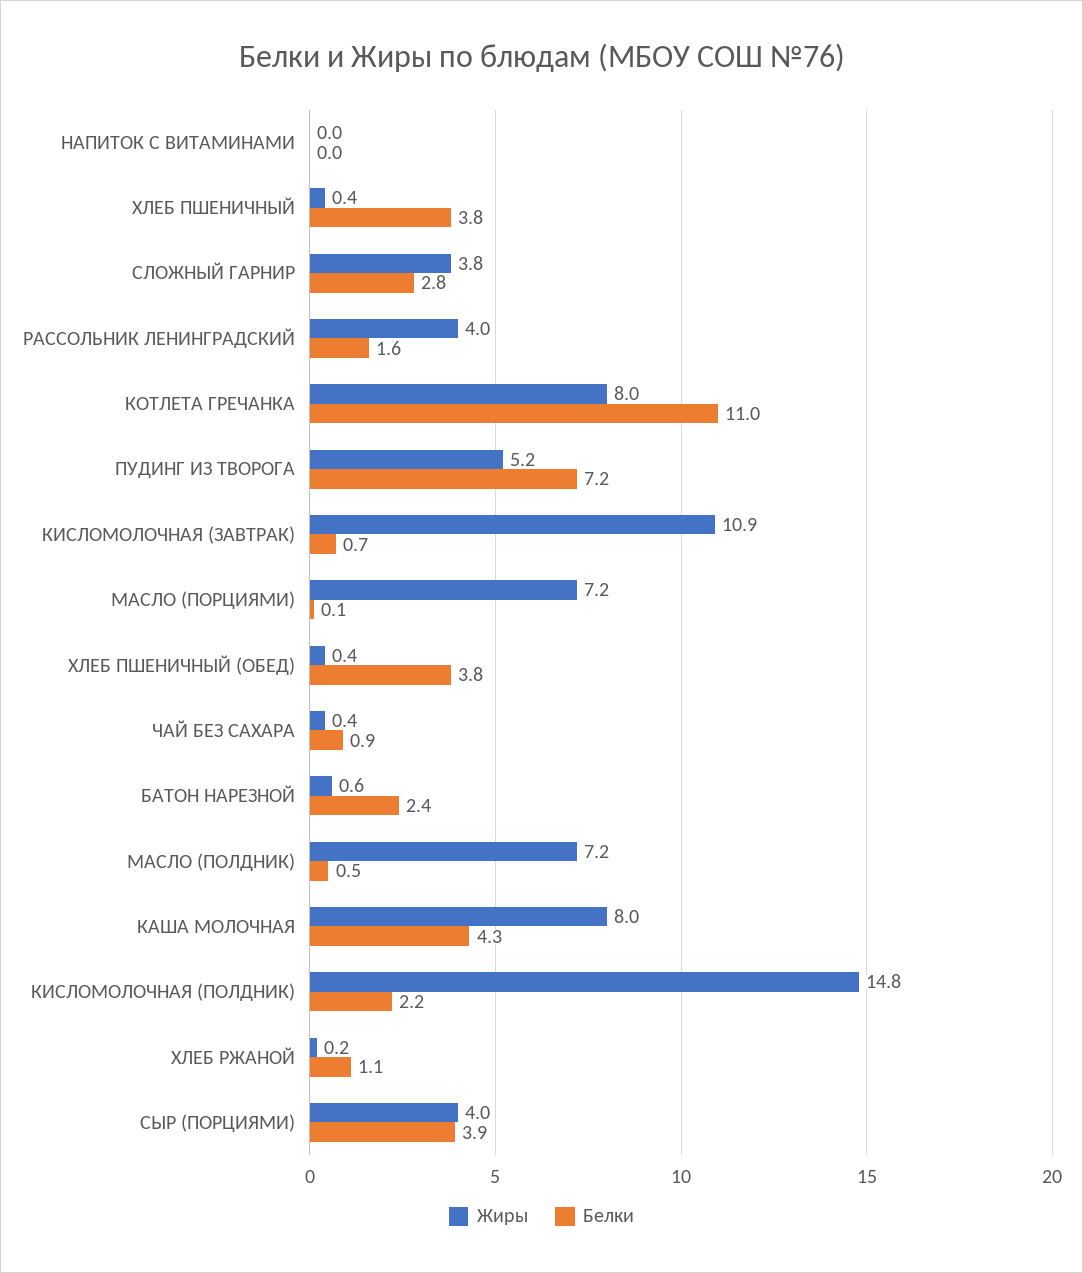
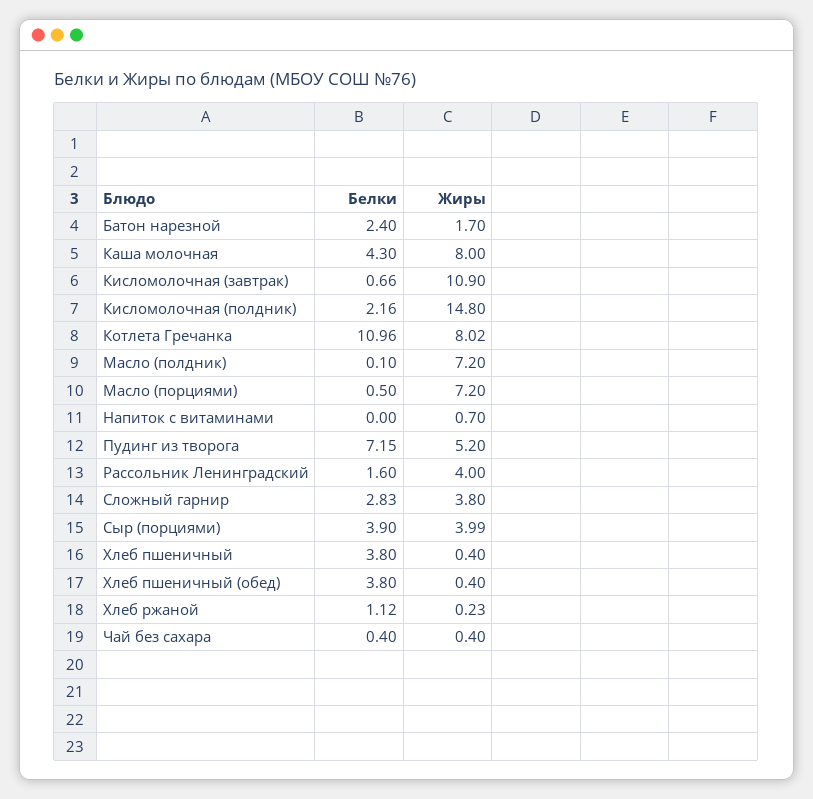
  {
    "Жиры": {
-     "НАПИТОК С ВИТАМИНАМИ": 0,
+     "НАПИТОК С ВИТАМИНАМИ": 0.7,
      "ХЛЕБ ПШЕНИЧНЫЙ": 0.4,
      "СЛОЖНЫЙ ГАРНИР": 3.8,
      "РАССОЛЬНИК ЛЕНИНГРАДСКИЙ": 4,
      "КОТЛЕТА ГРЕЧАНКА": 8.02,
      "ПУДИНГ ИЗ ТВОРОГА": 5.2,
      "КИСЛОМОЛОЧНАЯ (ЗАВТРАК)": 10.9,
      "МАСЛО (ПОРЦИЯМИ)": 7.2,
      "ХЛЕБ ПШЕНИЧНЫЙ (ОБЕД)": 0.4,
      "ЧАЙ БЕЗ САХАРА": 0.4,
-     "БАТОН НАРЕЗНОЙ": 0.6,
+     "БАТОН НАРЕЗНОЙ": 1.7,
      "МАСЛО (ПОЛДНИК)": 7.2,
      "КАША МОЛОЧНАЯ": 8,
      "КИСЛОМОЛОЧНАЯ (ПОЛДНИК)": 14.8,
      "ХЛЕБ РЖАНОЙ": 0.23,
      "СЫР (ПОРЦИЯМИ)": 3.99
    },
    "Белки": {
      "НАПИТОК С ВИТАМИНАМИ": 0,
      "ХЛЕБ ПШЕНИЧНЫЙ": 3.8,
      "СЛОЖНЫЙ ГАРНИР": 2.83,
      "РАССОЛЬНИК ЛЕНИНГРАДСКИЙ": 1.6,
      "КОТЛЕТА ГРЕЧАНКА": 10.96,
      "ПУДИНГ ИЗ ТВОРОГА": 7.15,
      "КИСЛОМОЛОЧНАЯ (ЗАВТРАК)": 0.66,
-     "МАСЛО (ПОРЦИЯМИ)": 0.1,
+     "МАСЛО (ПОРЦИЯМИ)": 0.5,
      "ХЛЕБ ПШЕНИЧНЫЙ (ОБЕД)": 3.8,
-     "ЧАЙ БЕЗ САХАРА": 0.9,
+     "ЧАЙ БЕЗ САХАРА": 0.4,
      "БАТОН НАРЕЗНОЙ": 2.4,
-     "МАСЛО (ПОЛДНИК)": 0.5,
+     "МАСЛО (ПОЛДНИК)": 0.1,
      "КАША МОЛОЧНАЯ": 4.3,
      "КИСЛОМОЛОЧНАЯ (ПОЛДНИК)": 2.16,
      "ХЛЕБ РЖАНОЙ": 1.12,
      "СЫР (ПОРЦИЯМИ)": 3.9
    }
  }

